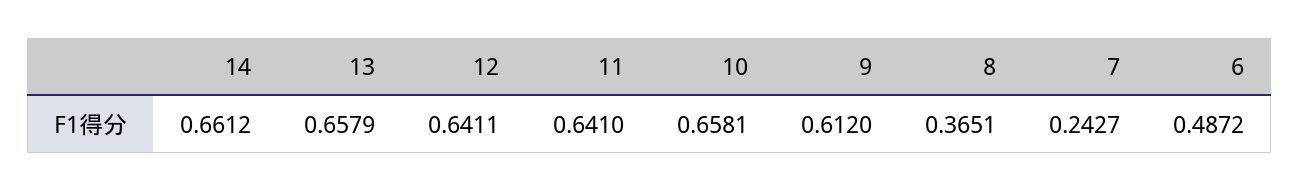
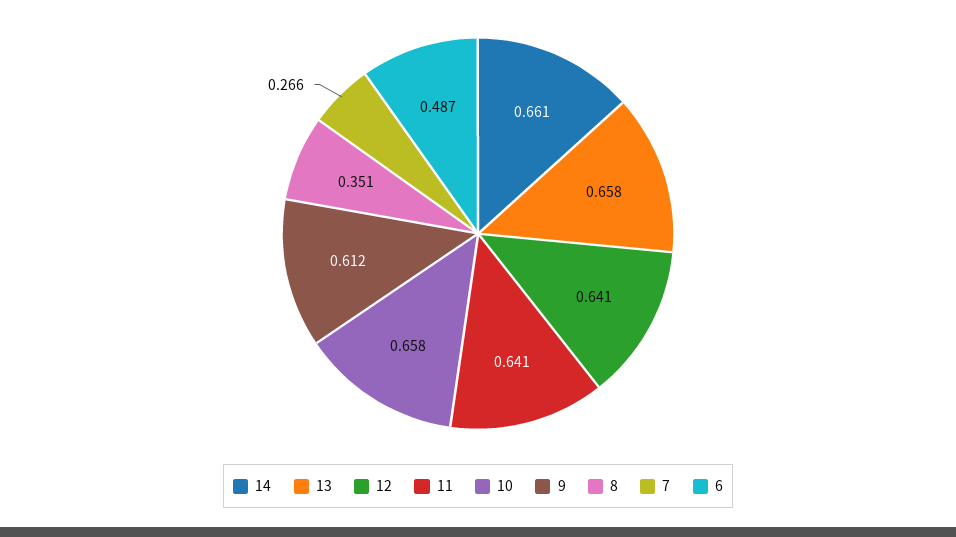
  {
    "14": 0.6612,
    "13": 0.6579,
    "12": 0.6411,
    "11": 0.641,
    "10": 0.6581,
    "9": 0.612,
-   "8": 0.3651,
+   "8": 0.351,
-   "7": 0.2427,
+   "7": 0.266,
    "6": 0.4872
  }

